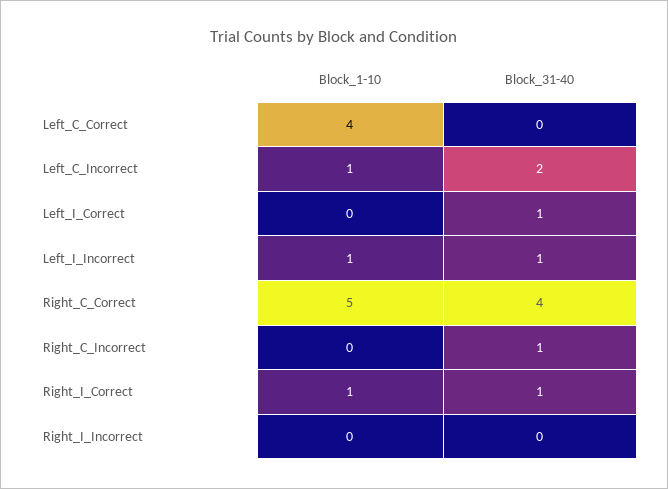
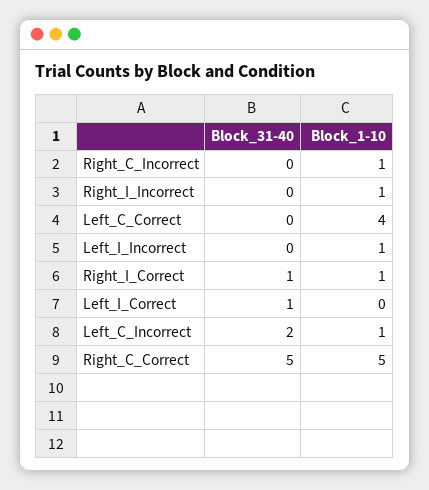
  {
    "Block_1-10": {
      "Left_C_Correct": 4,
      "Left_C_Incorrect": 1,
      "Left_I_Correct": 0,
      "Left_I_Incorrect": 1,
      "Right_C_Correct": 5,
-     "Right_C_Incorrect": 0,
+     "Right_C_Incorrect": 1,
      "Right_I_Correct": 1,
-     "Right_I_Incorrect": 0
+     "Right_I_Incorrect": 1
    },
    "Block_31-40": {
      "Left_C_Correct": 0,
      "Left_C_Incorrect": 2,
      "Left_I_Correct": 1,
-     "Left_I_Incorrect": 1,
+     "Left_I_Incorrect": 0,
-     "Right_C_Correct": 4,
+     "Right_C_Correct": 5,
-     "Right_C_Incorrect": 1,
+     "Right_C_Incorrect": 0,
      "Right_I_Correct": 1,
      "Right_I_Incorrect": 0
    }
  }

